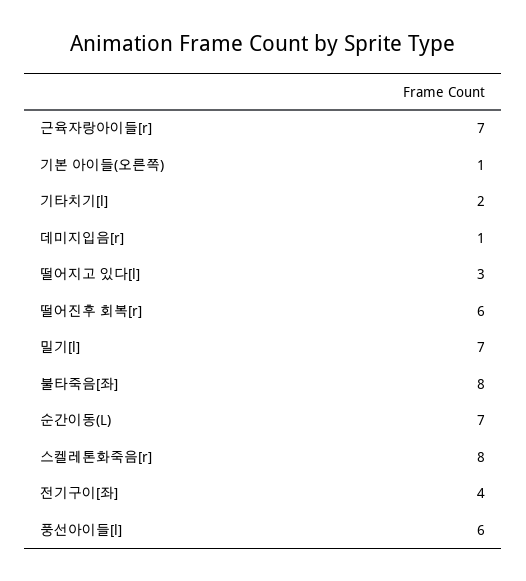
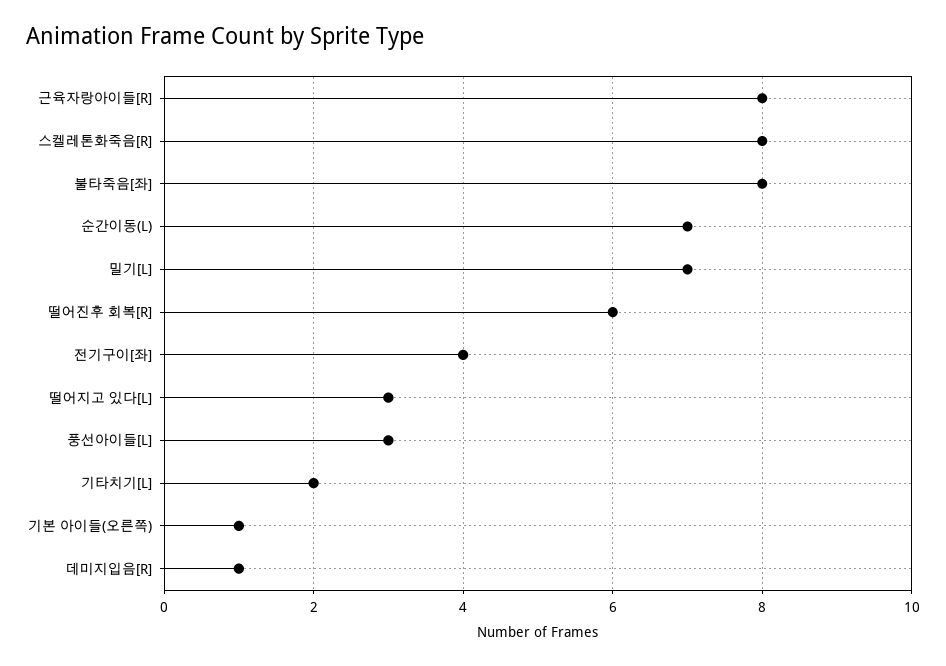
  {
-   "근육자랑아이들[r]": 7,
+   "근육자랑아이들[r]": 8,
    "기본 아이들(오른쪽)": 1,
    "기타치기[l]": 2,
    "데미지입음[r]": 1,
    "떨어지고 있다[l]": 3,
    "떨어진후 회복[r]": 6,
    "밀기[l]": 7,
    "불타죽음[좌]": 8,
    "순간이동(L)": 7,
    "스켈레톤화죽음[r]": 8,
    "전기구이[좌]": 4,
-   "풍선아이들[l]": 6
+   "풍선아이들[l]": 3
  }

